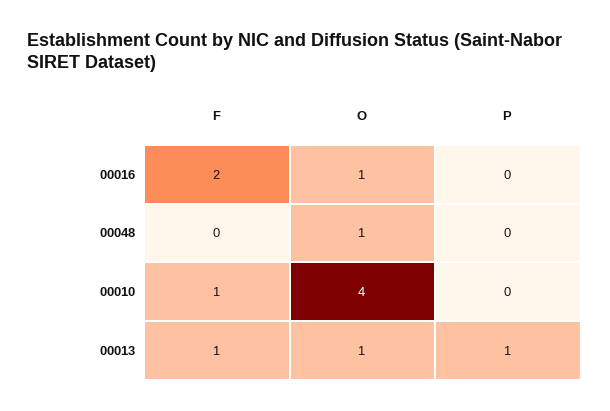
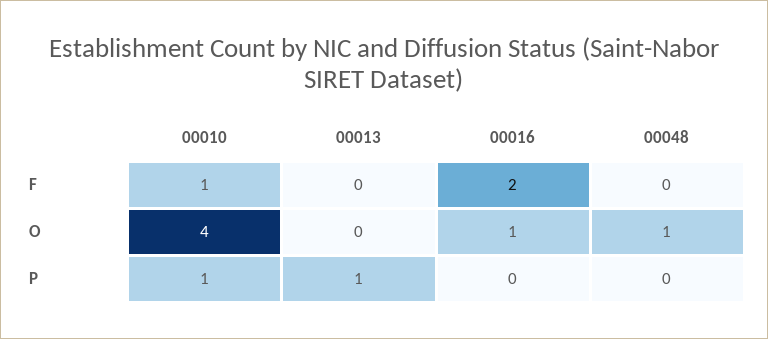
  {
    "F": {
      "00016": 2,
      "00048": 0,
      "00010": 1,
-     "00013": 1
+     "00013": 0
    },
    "O": {
      "00016": 1,
      "00048": 1,
      "00010": 4,
-     "00013": 1
+     "00013": 0
    },
    "P": {
      "00016": 0,
      "00048": 0,
-     "00010": 0,
+     "00010": 1,
      "00013": 1
    }
  }

